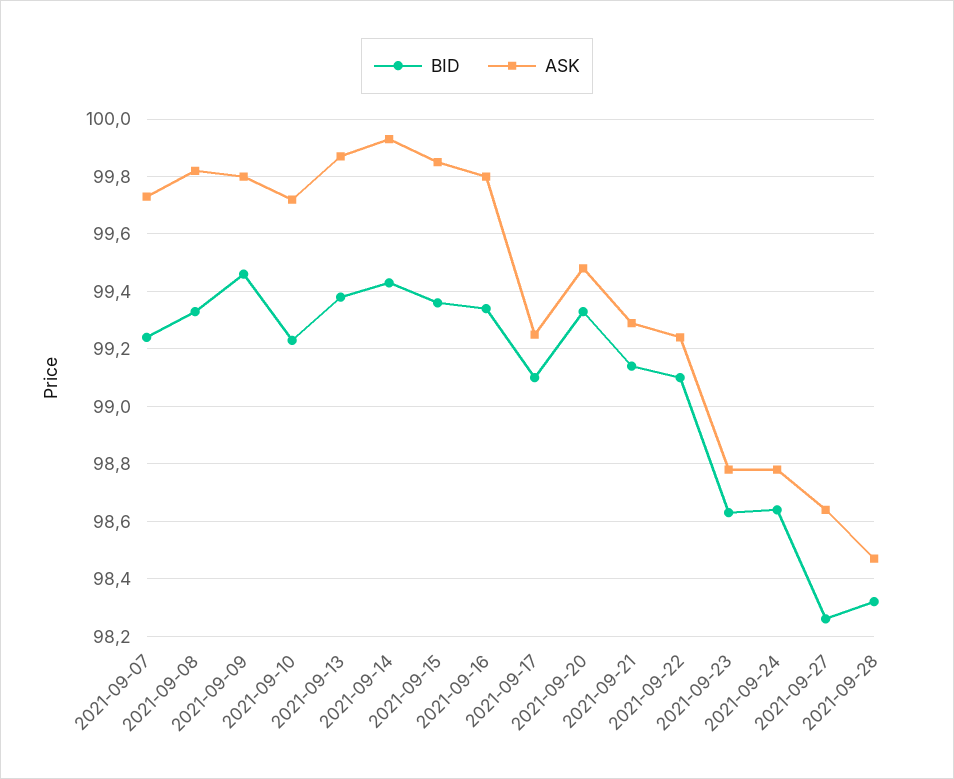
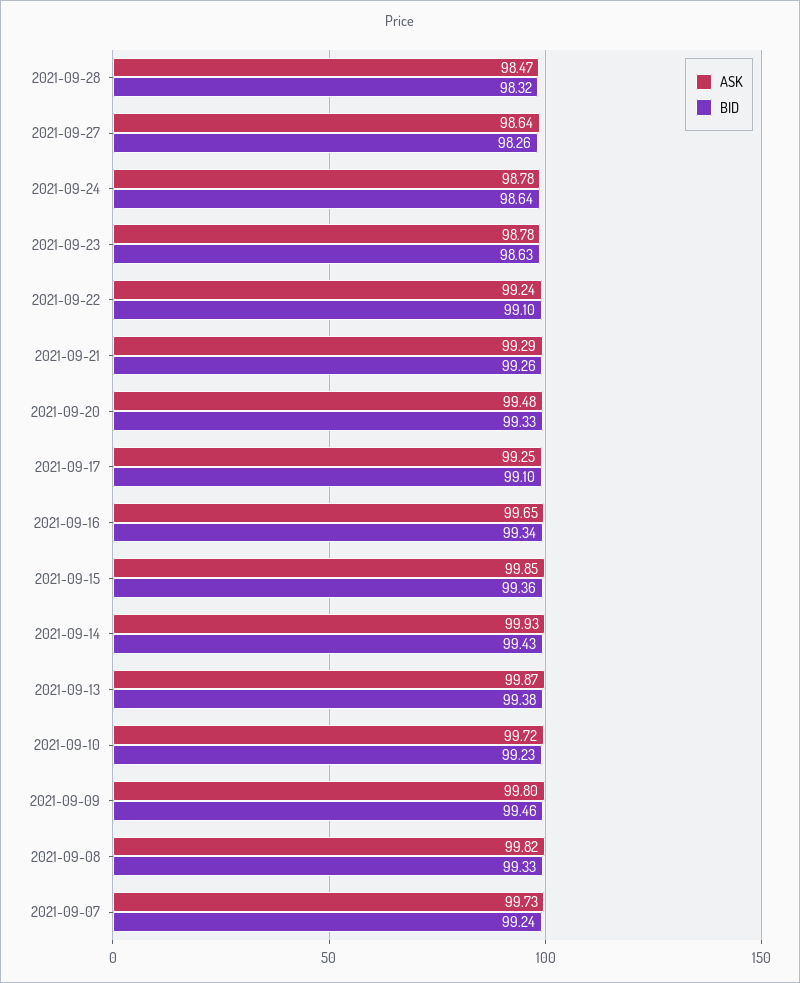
  {
    "BID": {
      "2021-09-07": 99.24,
      "2021-09-08": 99.33,
      "2021-09-09": 99.46,
      "2021-09-10": 99.23,
      "2021-09-13": 99.38,
      "2021-09-14": 99.43,
      "2021-09-15": 99.36,
      "2021-09-16": 99.34,
      "2021-09-17": 99.1,
      "2021-09-20": 99.33,
-     "2021-09-21": 99.15,
+     "2021-09-21": 99.26,
      "2021-09-22": 99.1,
      "2021-09-23": 98.63,
      "2021-09-24": 98.64,
      "2021-09-27": 98.26,
      "2021-09-28": 98.32
    },
    "ASK": {
      "2021-09-07": 99.73,
      "2021-09-08": 99.82,
      "2021-09-09": 99.8,
      "2021-09-10": 99.72,
      "2021-09-13": 99.87,
      "2021-09-14": 99.93,
      "2021-09-15": 99.85,
-     "2021-09-16": 99.8,
+     "2021-09-16": 99.65,
      "2021-09-17": 99.25,
      "2021-09-20": 99.48,
      "2021-09-21": 99.29,
      "2021-09-22": 99.24,
      "2021-09-23": 98.78,
      "2021-09-24": 98.78,
      "2021-09-27": 98.64,
      "2021-09-28": 98.47
    }
  }

